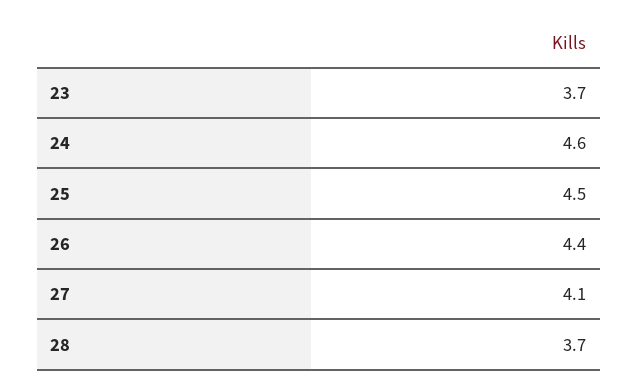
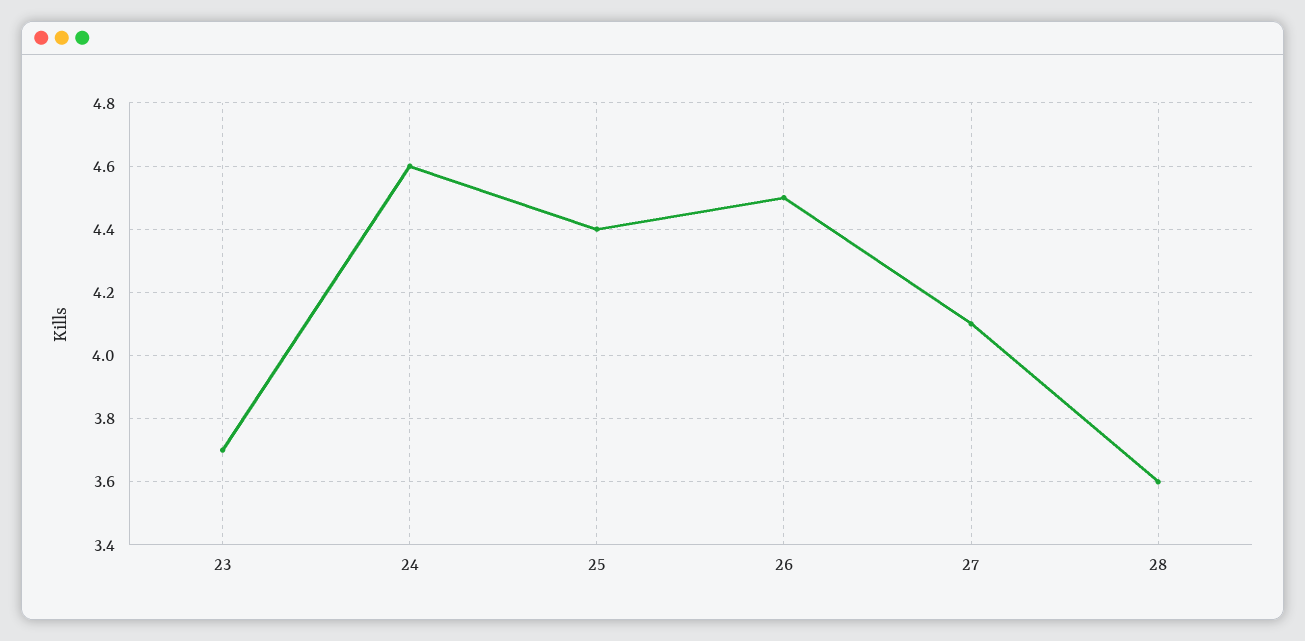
  {
    "23": 3.7,
    "24": 4.6,
-   "25": 4.5,
+   "25": 4.4,
-   "26": 4.4,
+   "26": 4.5,
    "27": 4.1,
-   "28": 3.7
+   "28": 3.6
  }

